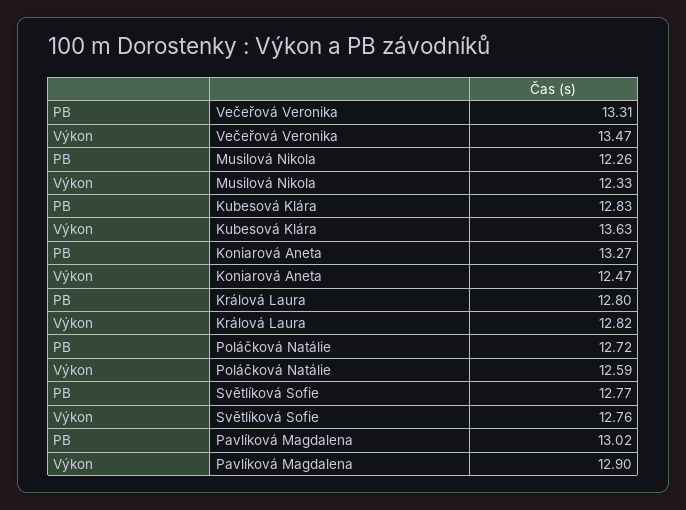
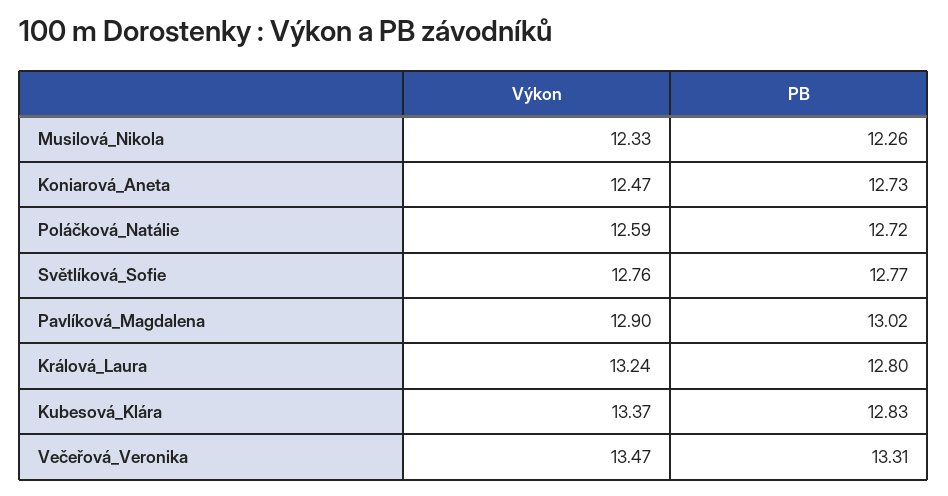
  {
    "PB": {
      "Večeřová Veronika": 13.31,
      "Musilová Nikola": 12.26,
      "Kubesová Klára": 12.83,
-     "Koniarová Aneta": 13.27,
+     "Koniarová Aneta": 12.73,
      "Králová Laura": 12.8,
      "Poláčková Natálie": 12.72,
      "Světlíková Sofie": 12.77,
      "Pavlíková Magdalena": 13.02
    },
    "Výkon": {
      "Večeřová Veronika": 13.47,
      "Musilová Nikola": 12.33,
-     "Kubesová Klára": 13.63,
+     "Kubesová Klára": 13.37,
      "Koniarová Aneta": 12.47,
-     "Králová Laura": 12.82,
+     "Králová Laura": 13.24,
      "Poláčková Natálie": 12.59,
      "Světlíková Sofie": 12.76,
      "Pavlíková Magdalena": 12.9
    }
  }

